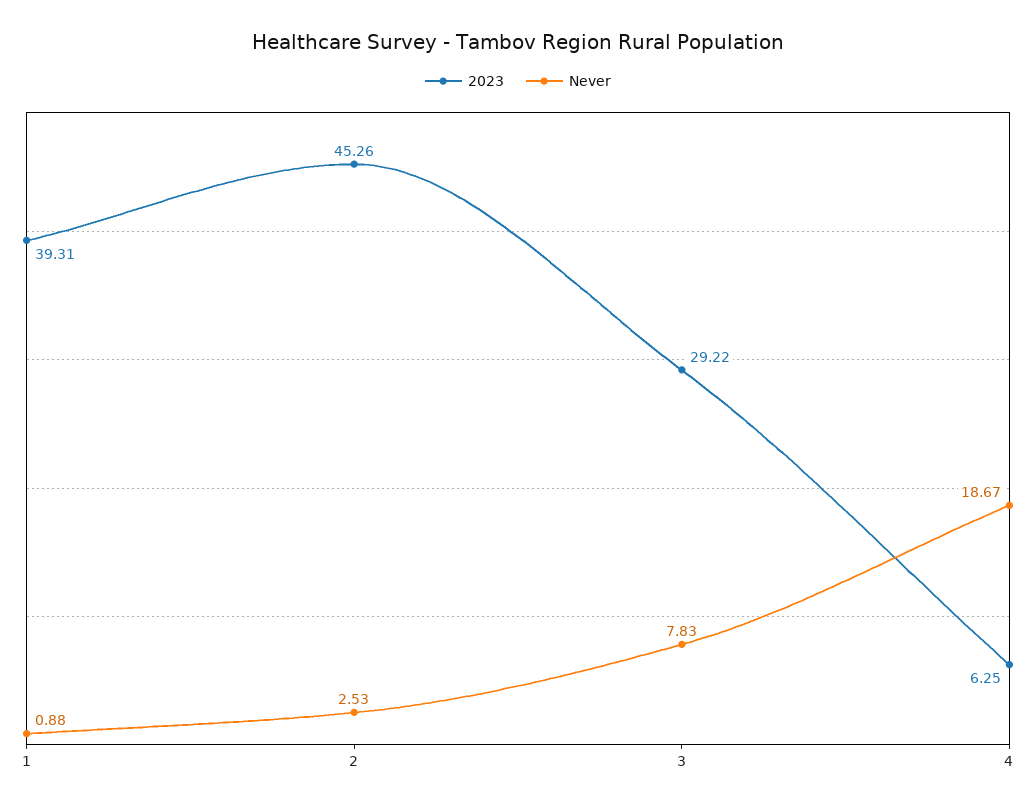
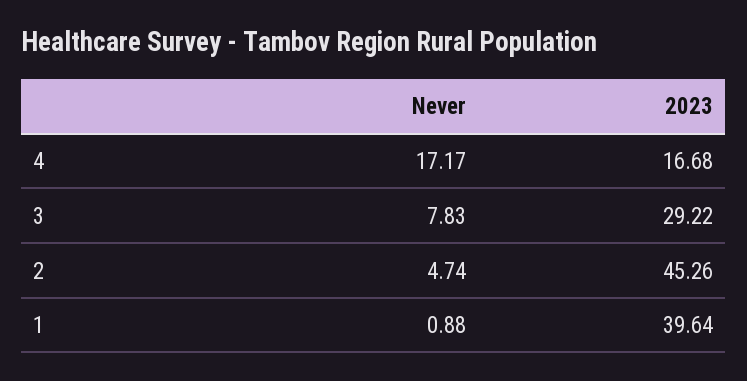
  {
    "2023": {
-     "1": 39.31,
+     "1": 39.64,
      "2": 45.26,
      "3": 29.22,
-     "4": 6.25
+     "4": 16.68
    },
    "Never": {
      "1": 0.88,
-     "2": 2.53,
+     "2": 4.74,
      "3": 7.83,
-     "4": 18.67
+     "4": 17.17
    }
  }

